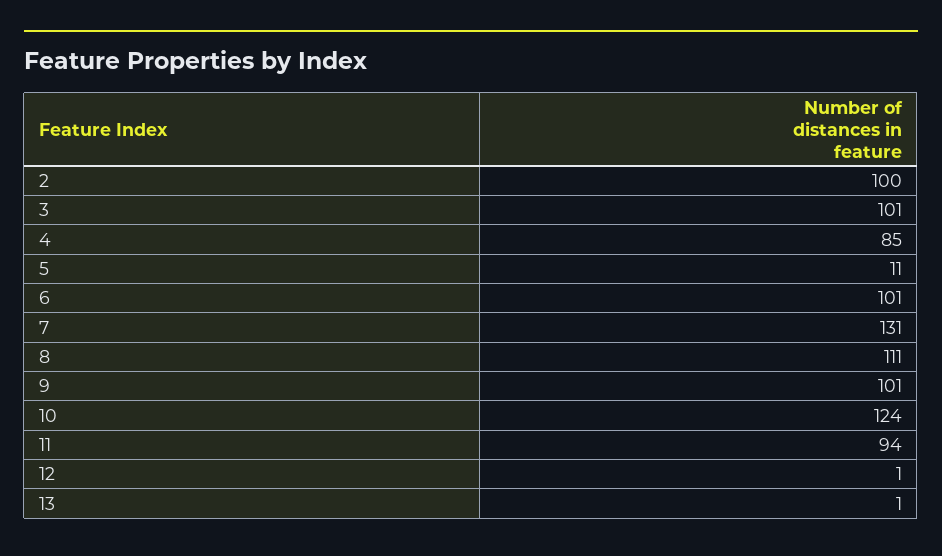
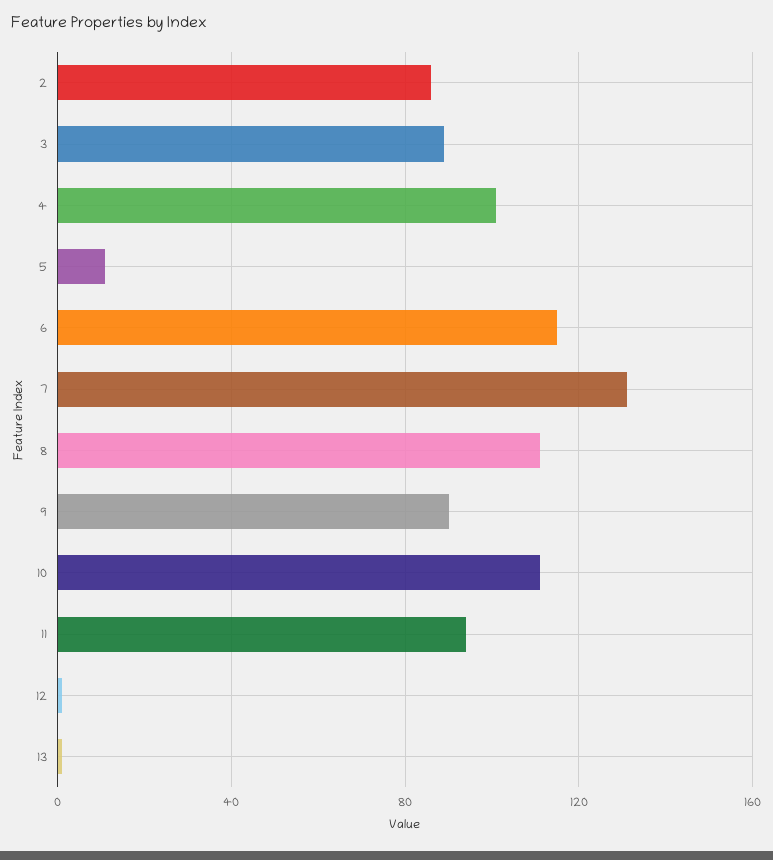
  {
-   "2": 100,
+   "2": 85,
-   "3": 101,
+   "3": 90,
-   "4": 85,
+   "4": 100,
    "5": 11,
-   "6": 101,
+   "6": 115,
    "7": 131,
    "8": 111,
-   "9": 101,
+   "9": 90,
-   "10": 124,
+   "10": 110,
    "11": 94,
    "12": 1,
    "13": 1
  }

